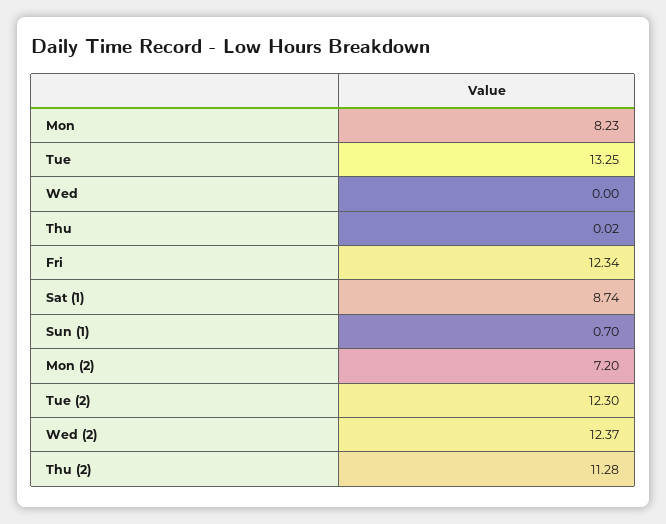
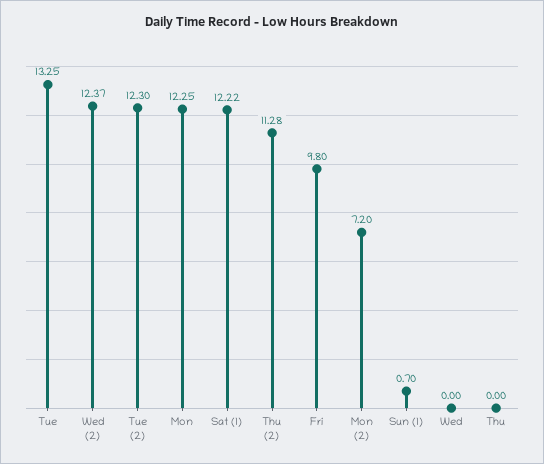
  {
-   "Mon": 8.23,
+   "Mon": 12.25,
    "Tue": 13.25,
    "Wed": 0,
-   "Thu": 0.02,
+   "Thu": 0,
-   "Fri": 12.34,
+   "Fri": 9.8,
-   "Sat (1)": 8.74,
+   "Sat (1)": 12.22,
    "Sun (1)": 0.7,
    "Mon (2)": 7.2,
    "Tue (2)": 12.3,
    "Wed (2)": 12.37,
    "Thu (2)": 11.28
  }

